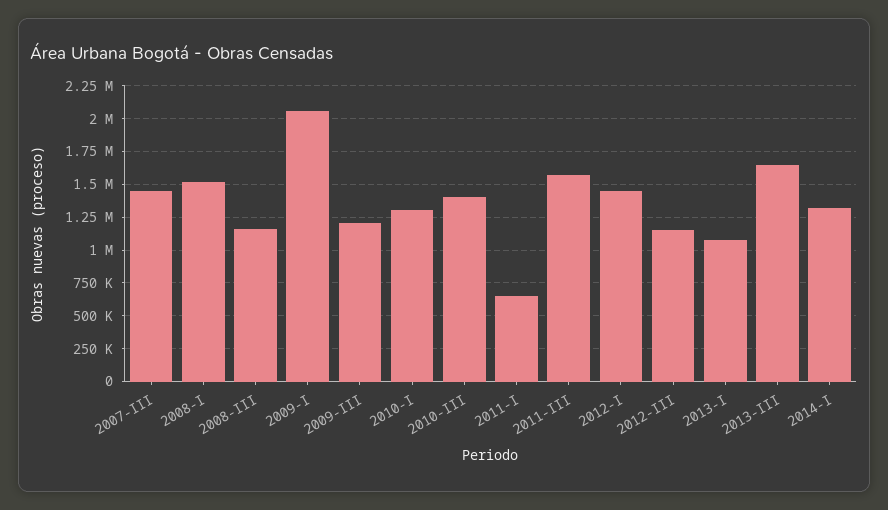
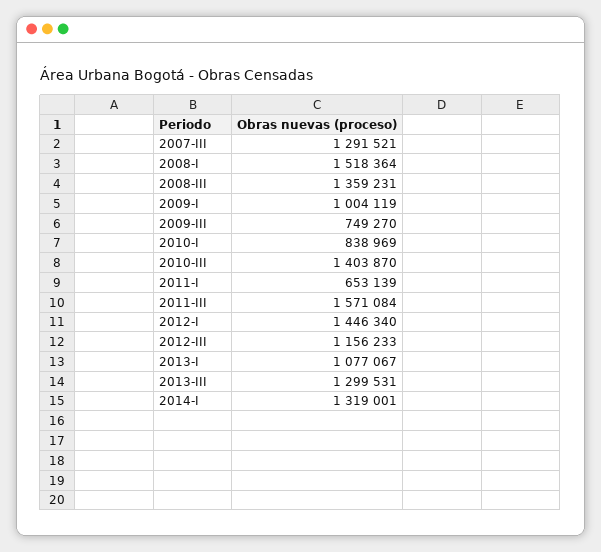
  {
-   "2007-III": 1450000,
+   "2007-III": 1291521,
    "2008-I": 1518364,
-   "2008-III": 1150000,
+   "2008-III": 1359231,
-   "2009-I": 2050000,
+   "2009-I": 1004119,
-   "2009-III": 1200000,
+   "2009-III": 749270,
-   "2010-I": 1300000,
+   "2010-I": 838969,
    "2010-III": 1403870,
    "2011-I": 653139,
    "2011-III": 1571084,
    "2012-I": 1446340,
    "2012-III": 1156233,
    "2013-I": 1077067,
-   "2013-III": 1650000,
+   "2013-III": 1299531,
    "2014-I": 1319001
  }

